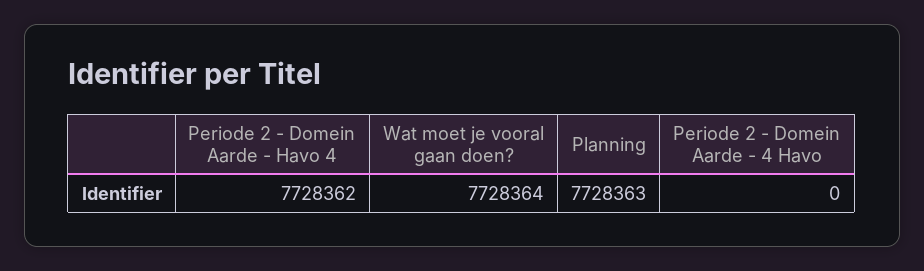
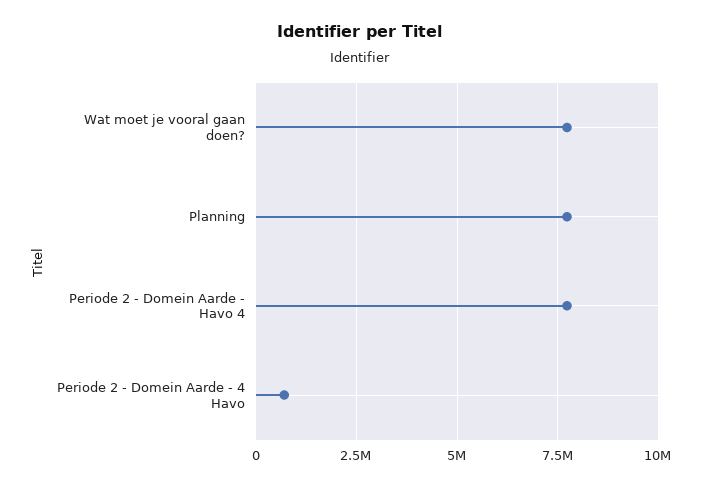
  {
    "Periode 2 - Domein Aarde - Havo 4": 7728362,
    "Wat moet je vooral gaan doen?": 7728364,
    "Planning": 7728363,
-   "Periode 2 - Domein Aarde - 4 Havo": 0
+   "Periode 2 - Domein Aarde - 4 Havo": 750000
  }

